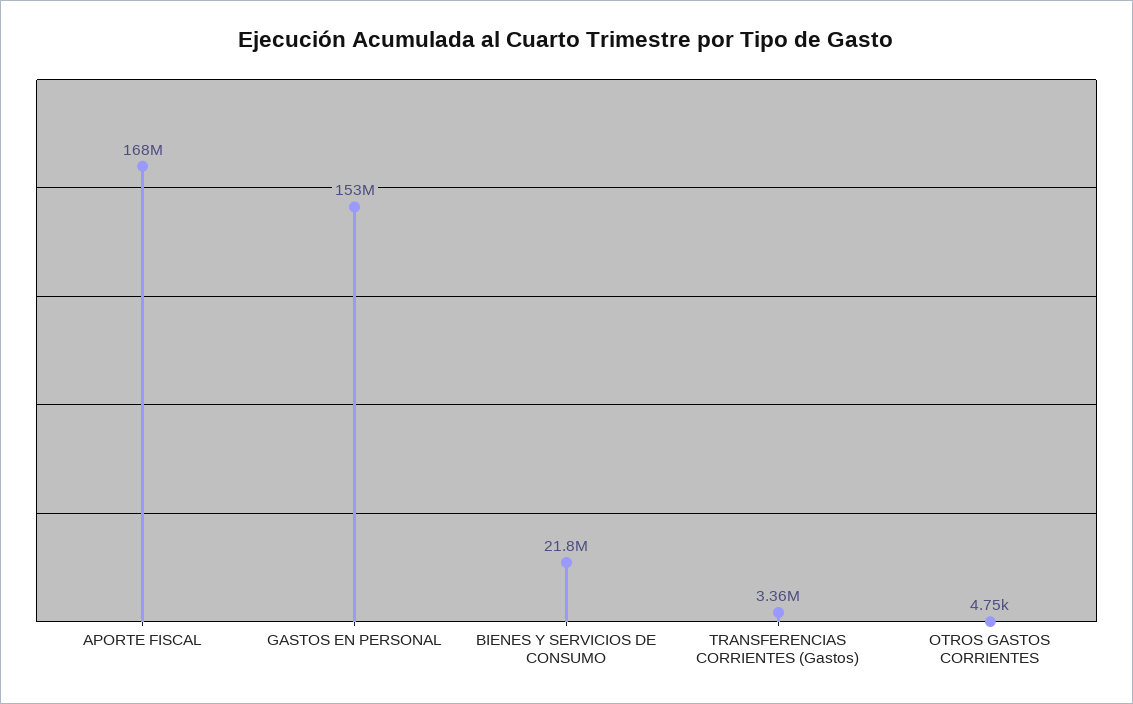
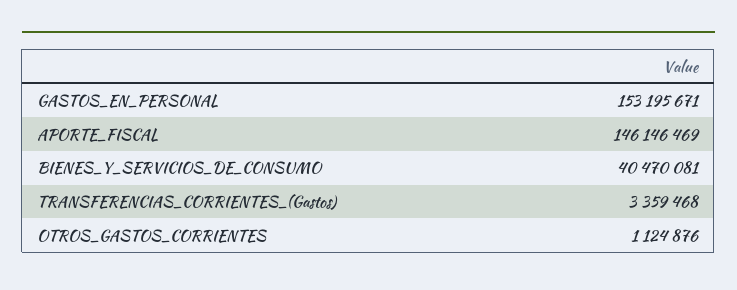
  {
-   "APORTE FISCAL": 168000000,
+   "APORTE FISCAL": 146146469,
    "GASTOS EN PERSONAL": 153195671,
-   "BIENES Y SERVICIOS DE CONSUMO": 21800000,
+   "BIENES Y SERVICIOS DE CONSUMO": 40470081,
    "TRANSFERENCIAS CORRIENTES (Gastos)": 3359468,
-   "OTROS GASTOS CORRIENTES": 4750
+   "OTROS GASTOS CORRIENTES": 1124876
  }

